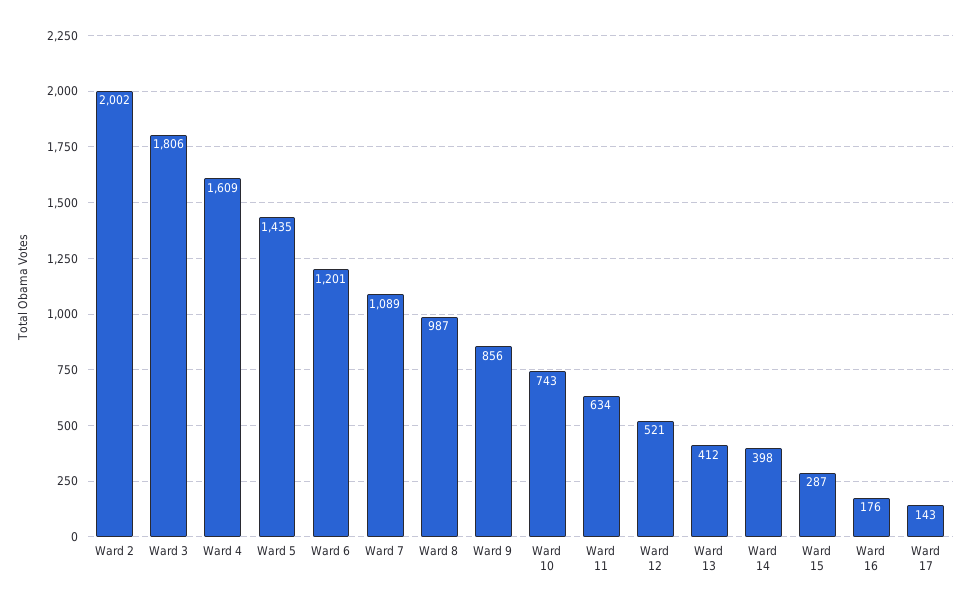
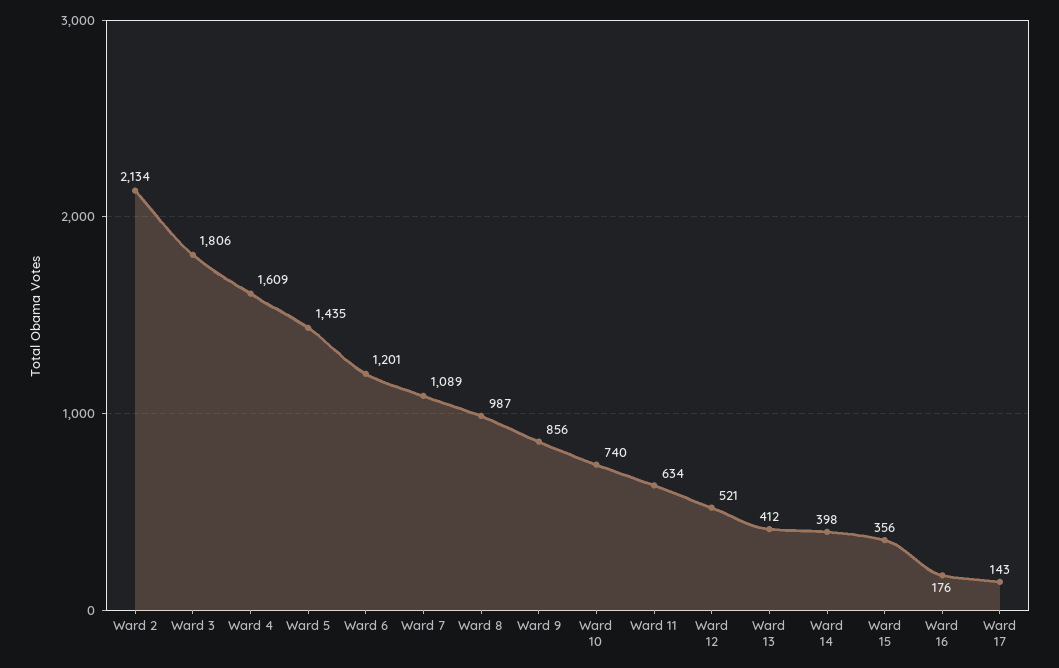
  {
-   "Ward 2": 2002,
+   "Ward 2": 2134,
    "Ward 3": 1806,
    "Ward 4": 1609,
    "Ward 5": 1435,
    "Ward 6": 1201,
    "Ward 7": 1089,
    "Ward 8": 987,
    "Ward 9": 856,
-   "Ward 10": 743,
+   "Ward 10": 740,
    "Ward 11": 634,
    "Ward 12": 521,
    "Ward 13": 412,
    "Ward 14": 398,
-   "Ward 15": 287,
+   "Ward 15": 356,
    "Ward 16": 176,
    "Ward 17": 143
  }

